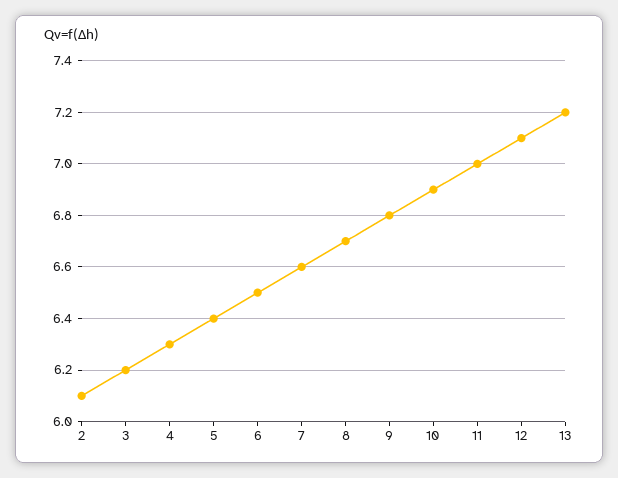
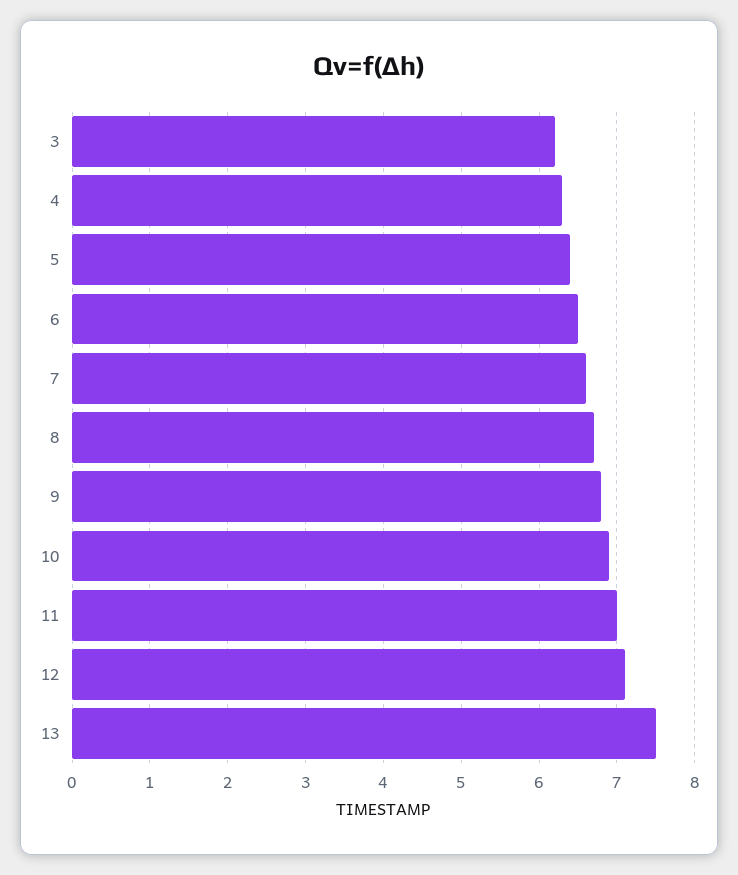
  {
-   "2": 6.1,
    "3": 6.2,
    "4": 6.3,
    "5": 6.4,
    "6": 6.5,
    "7": 6.6,
    "8": 6.7,
    "9": 6.8,
    "10": 6.9,
    "11": 7,
    "12": 7.1,
-   "13": 7.2
+   "13": 7.5
  }

